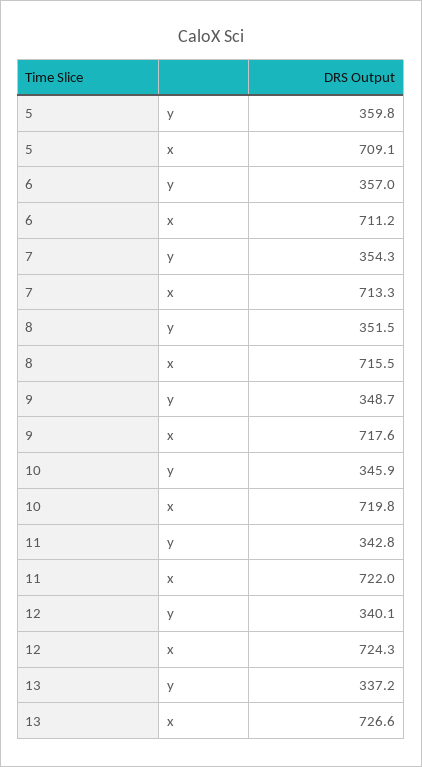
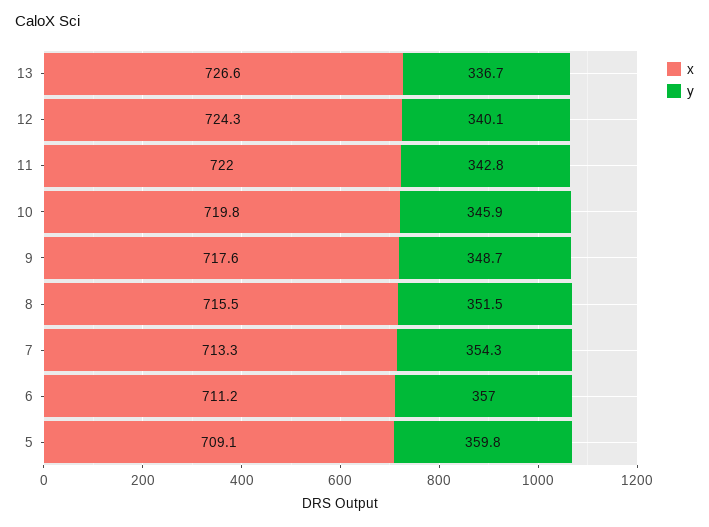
  {
    "y": {
      "5": 359.8,
      "6": 357,
      "7": 354.3,
      "8": 351.5,
      "9": 348.7,
      "10": 345.9,
      "11": 342.8,
      "12": 340.1,
-     "13": 337.2
+     "13": 336.7
    },
    "x": {
      "5": 709.1,
      "6": 711.2,
      "7": 713.3,
      "8": 715.5,
      "9": 717.6,
      "10": 719.8,
      "11": 722,
      "12": 724.3,
      "13": 726.6
    }
  }

